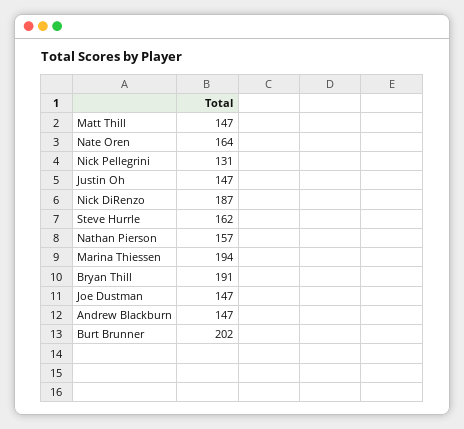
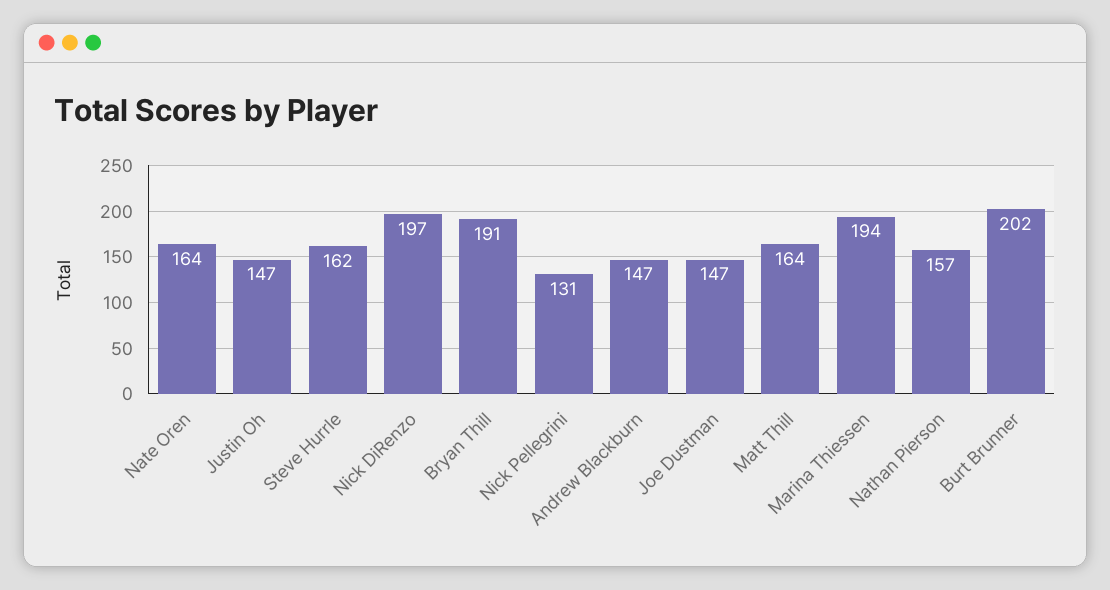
  {
-   "Matt Thill": 147,
+   "Matt Thill": 164,
    "Nate Oren": 164,
    "Nick Pellegrini": 131,
    "Justin Oh": 147,
-   "Nick DiRenzo": 187,
+   "Nick DiRenzo": 197,
    "Steve Hurrle": 162,
    "Nathan Pierson": 157,
    "Marina Thiessen": 194,
    "Bryan Thill": 191,
    "Joe Dustman": 147,
    "Andrew Blackburn": 147,
    "Burt Brunner": 202
  }

